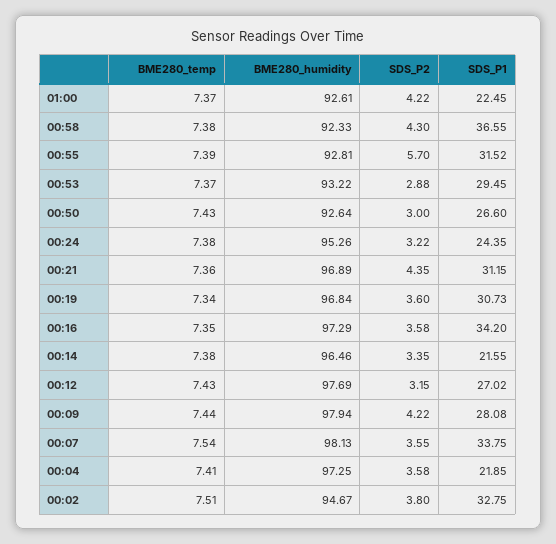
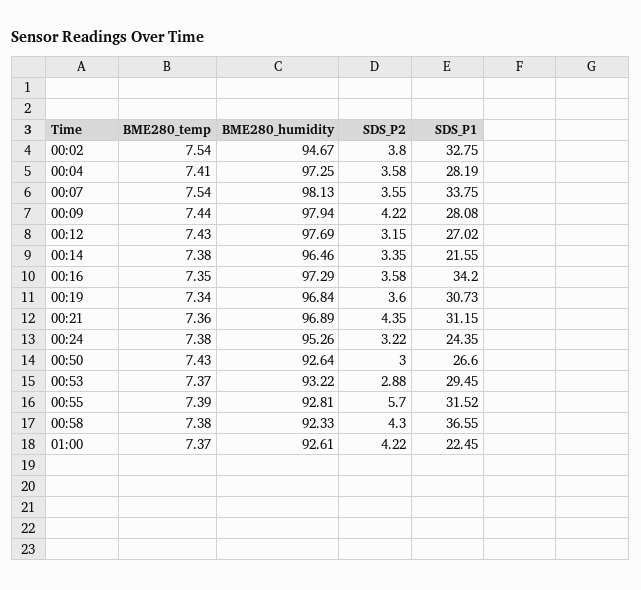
  {
    "BME280_temp": {
      "01:00": 7.37,
      "00:58": 7.38,
      "00:55": 7.39,
      "00:53": 7.37,
      "00:50": 7.43,
      "00:24": 7.38,
      "00:21": 7.36,
      "00:19": 7.34,
      "00:16": 7.35,
      "00:14": 7.38,
      "00:12": 7.43,
      "00:09": 7.44,
      "00:07": 7.54,
      "00:04": 7.41,
-     "00:02": 7.51
+     "00:02": 7.54
    },
    "BME280_humidity": {
      "01:00": 92.61,
      "00:58": 92.33,
      "00:55": 92.81,
      "00:53": 93.22,
      "00:50": 92.64,
      "00:24": 95.26,
      "00:21": 96.89,
      "00:19": 96.84,
      "00:16": 97.29,
      "00:14": 96.46,
      "00:12": 97.69,
      "00:09": 97.94,
      "00:07": 98.13,
      "00:04": 97.25,
      "00:02": 94.67
    },
    "SDS_P2": {
      "01:00": 4.22,
      "00:58": 4.3,
      "00:55": 5.7,
      "00:53": 2.88,
      "00:50": 3,
      "00:24": 3.22,
      "00:21": 4.35,
      "00:19": 3.6,
      "00:16": 3.58,
      "00:14": 3.35,
      "00:12": 3.15,
      "00:09": 4.22,
      "00:07": 3.55,
      "00:04": 3.58,
      "00:02": 3.8
    },
    "SDS_P1": {
      "01:00": 22.45,
      "00:58": 36.55,
      "00:55": 31.52,
      "00:53": 29.45,
      "00:50": 26.6,
      "00:24": 24.35,
      "00:21": 31.15,
      "00:19": 30.73,
      "00:16": 34.2,
      "00:14": 21.55,
      "00:12": 27.02,
      "00:09": 28.08,
      "00:07": 33.75,
-     "00:04": 21.85,
+     "00:04": 28.19,
      "00:02": 32.75
    }
  }

